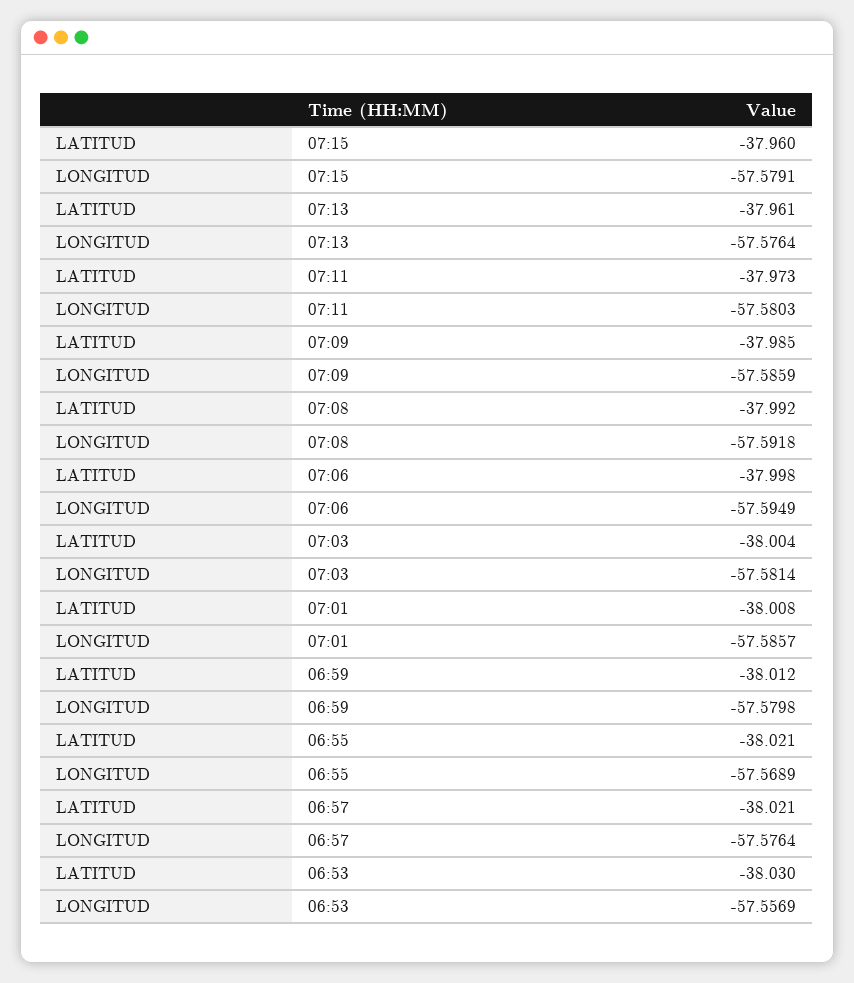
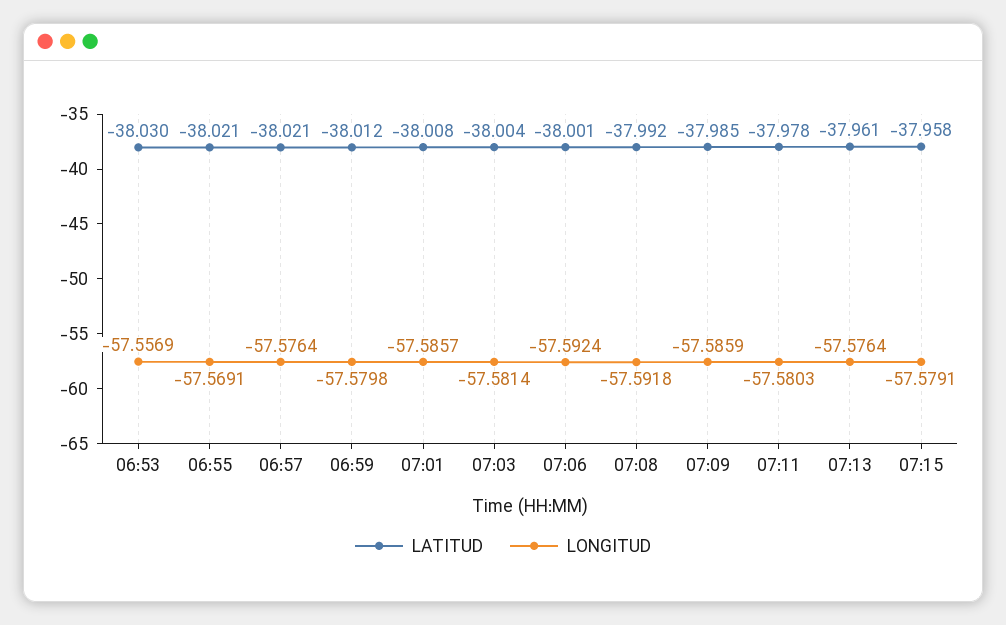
  {
    "LATITUD": {
-     "07:15": -37.96,
+     "07:15": -37.958,
      "07:13": -37.961,
-     "07:11": -37.973,
+     "07:11": -37.978,
      "07:09": -37.985,
      "07:08": -37.992,
-     "07:06": -37.998,
+     "07:06": -38.001,
      "07:03": -38.004,
      "07:01": -38.008,
      "06:59": -38.012,
      "06:55": -38.021,
      "06:57": -38.021,
      "06:53": -38.03
    },
    "LONGITUD": {
      "07:15": -57.5791,
      "07:13": -57.5764,
      "07:11": -57.5803,
      "07:09": -57.5859,
      "07:08": -57.5918,
-     "07:06": -57.5949,
+     "07:06": -57.5924,
      "07:03": -57.5814,
      "07:01": -57.5857,
      "06:59": -57.5798,
-     "06:55": -57.5689,
+     "06:55": -57.5691,
      "06:57": -57.5764,
      "06:53": -57.5569
    }
  }

